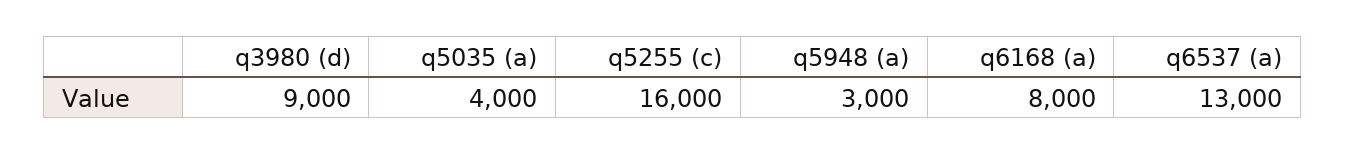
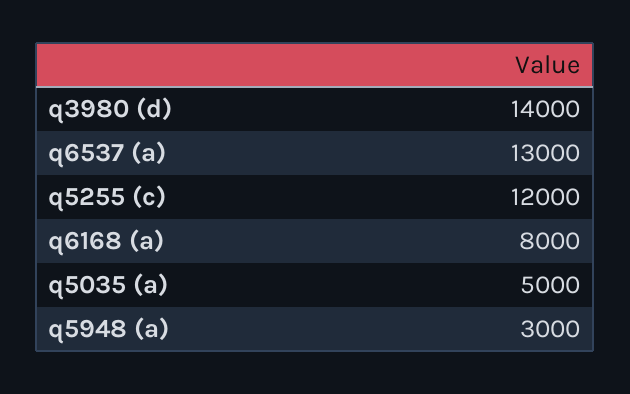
  {
-   "q3980 (d)": 9000,
+   "q3980 (d)": 14000,
-   "q5035 (a)": 4000,
+   "q5035 (a)": 5000,
-   "q5255 (c)": 16000,
+   "q5255 (c)": 12000,
    "q5948 (a)": 3000,
    "q6168 (a)": 8000,
    "q6537 (a)": 13000
  }

